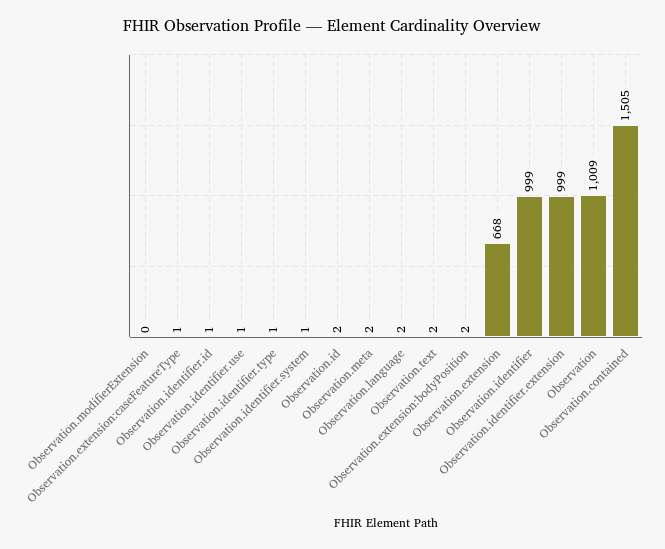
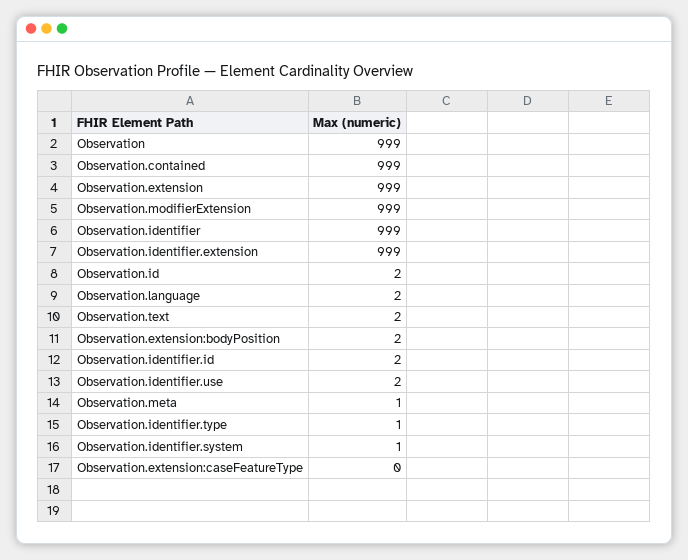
  {
-   "Observation.modifierExtension": 0,
+   "Observation.modifierExtension": 999,
-   "Observation.extension:caseFeatureType": 1,
+   "Observation.extension:caseFeatureType": 0,
-   "Observation.identifier.id": 1,
+   "Observation.identifier.id": 2,
-   "Observation.identifier.use": 1,
+   "Observation.identifier.use": 2,
    "Observation.identifier.type": 1,
    "Observation.identifier.system": 1,
    "Observation.id": 2,
-   "Observation.meta": 2,
+   "Observation.meta": 1,
    "Observation.language": 2,
    "Observation.text": 2,
    "Observation.extension:bodyPosition": 2,
-   "Observation.extension": 668,
+   "Observation.extension": 999,
    "Observation.identifier": 999,
    "Observation.identifier.extension": 999,
-   "Observation": 1009,
+   "Observation": 999,
-   "Observation.contained": 1505
+   "Observation.contained": 999
  }

